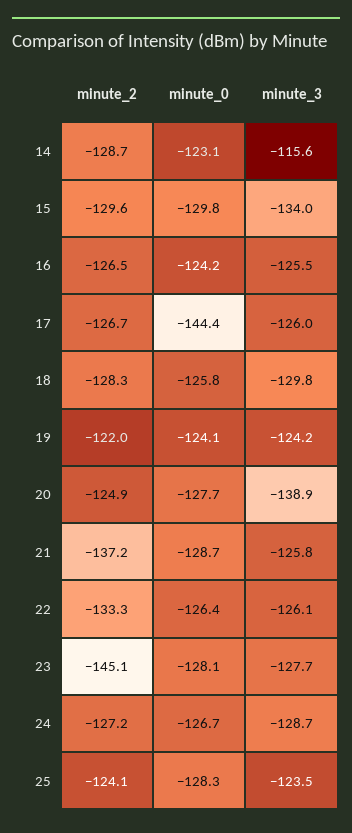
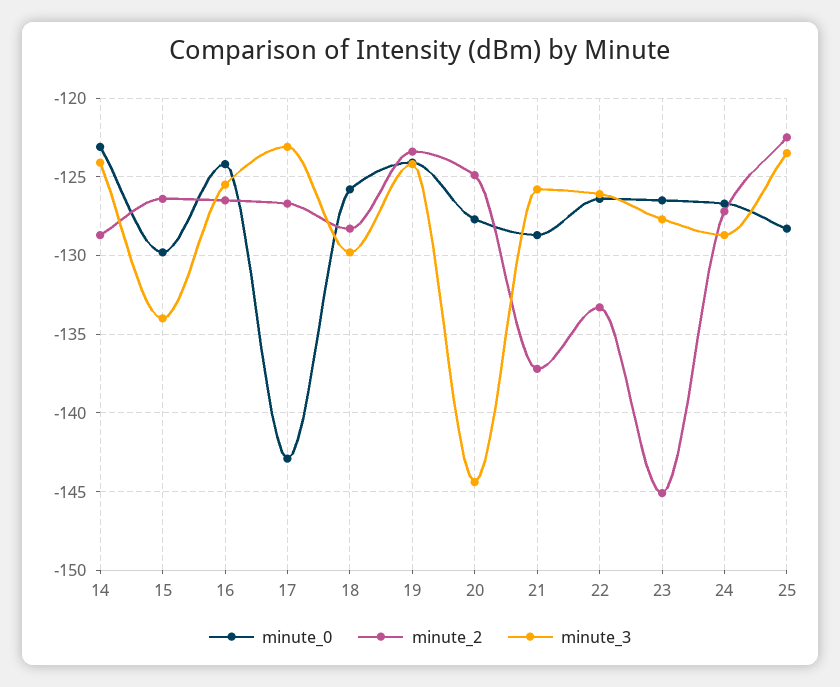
  {
    "minute_2": {
      "14": -128.7,
-     "15": -129.6,
+     "15": -126.5,
      "16": -126.5,
      "17": -126.7,
      "18": -128.3,
-     "19": -122,
+     "19": -123.5,
      "20": -124.9,
      "21": -137.2,
      "22": -133.3,
      "23": -145.1,
      "24": -127.2,
-     "25": -124.1
+     "25": -122.5
    },
    "minute_0": {
      "14": -123.1,
      "15": -129.8,
      "16": -124.2,
-     "17": -144.4,
+     "17": -143,
      "18": -125.8,
      "19": -124.1,
      "20": -127.7,
      "21": -128.7,
      "22": -126.4,
-     "23": -128.1,
+     "23": -126.5,
      "24": -126.7,
      "25": -128.3
    },
    "minute_3": {
-     "14": -115.6,
+     "14": -124,
      "15": -134,
      "16": -125.5,
-     "17": -126,
+     "17": -123,
      "18": -129.8,
      "19": -124.2,
-     "20": -138.9,
+     "20": -144.5,
      "21": -125.8,
      "22": -126.1,
      "23": -127.7,
      "24": -128.7,
      "25": -123.5
    }
  }

